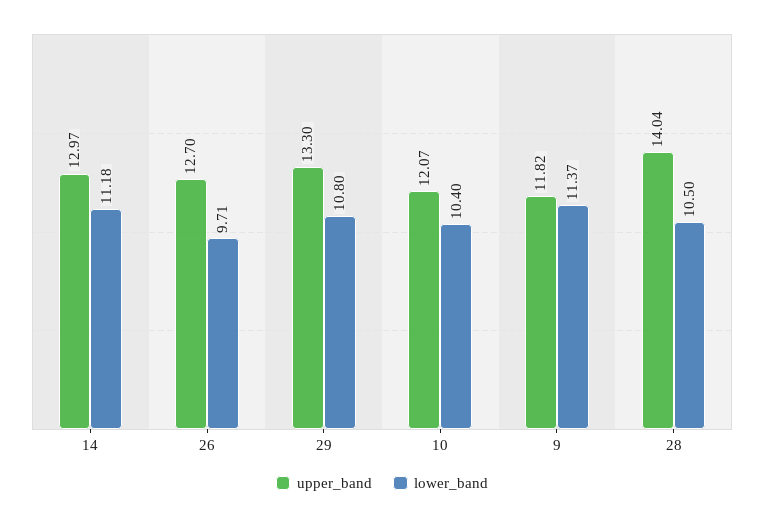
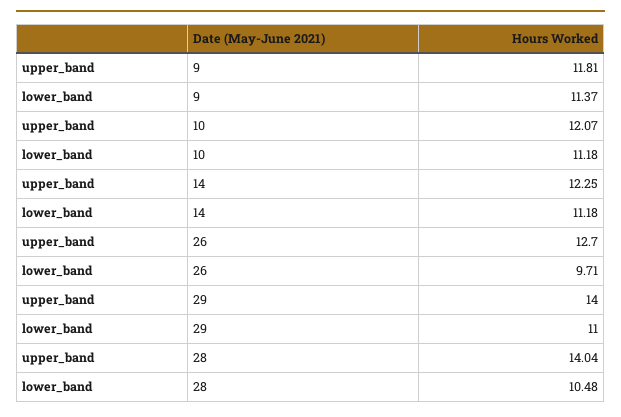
  {
    "upper_band": {
-     "14": 12.97,
+     "14": 12.25,
      "26": 12.7,
-     "29": 13.3,
+     "29": 14,
      "10": 12.07,
-     "9": 11.82,
+     "9": 11.81,
      "28": 14.04
    },
    "lower_band": {
      "14": 11.18,
      "26": 9.71,
-     "29": 10.8,
+     "29": 11,
-     "10": 10.4,
+     "10": 11.18,
      "9": 11.37,
-     "28": 10.5
+     "28": 10.48
    }
  }

